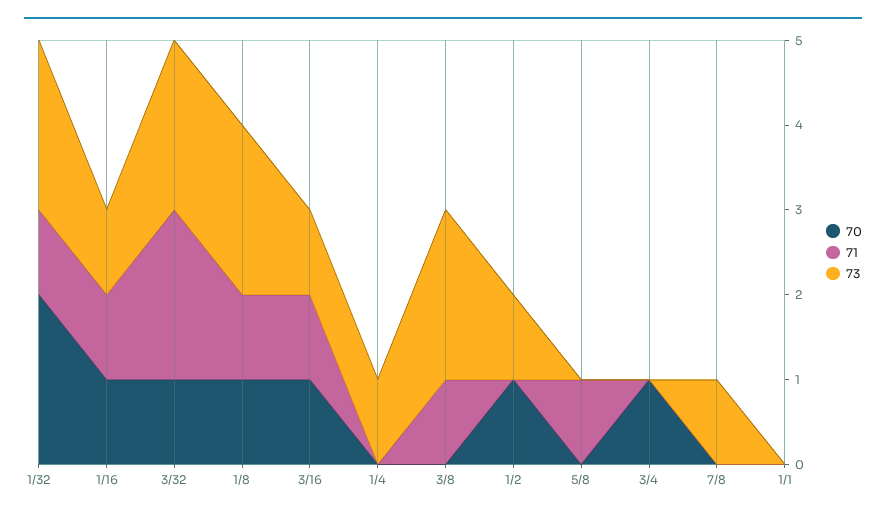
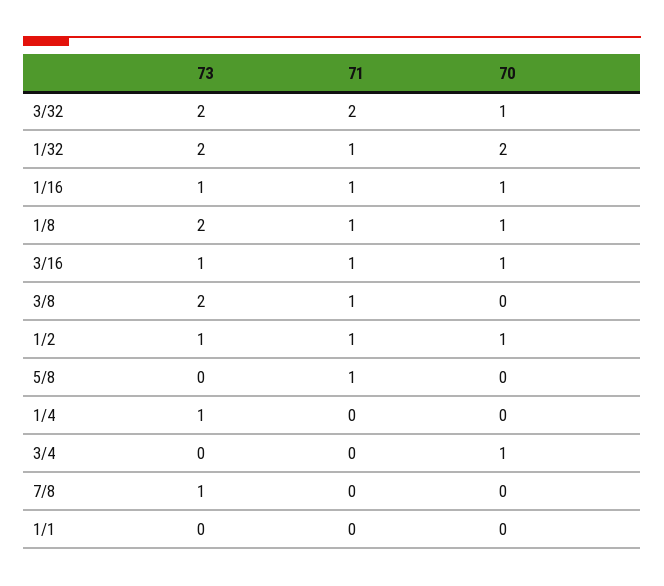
  {
    "70": {
      "1/32": 2,
      "1/16": 1,
      "3/32": 1,
      "1/8": 1,
      "3/16": 1,
      "1/4": 0,
      "3/8": 0,
      "1/2": 1,
      "5/8": 0,
      "3/4": 1,
      "7/8": 0,
      "1/1": 0
    },
    "71": {
      "1/32": 1,
      "1/16": 1,
      "3/32": 2,
      "1/8": 1,
      "3/16": 1,
      "1/4": 0,
      "3/8": 1,
-     "1/2": 0,
+     "1/2": 1,
      "5/8": 1,
      "3/4": 0,
      "7/8": 0,
      "1/1": 0
    },
    "73": {
      "1/32": 2,
      "1/16": 1,
      "3/32": 2,
      "1/8": 2,
      "3/16": 1,
      "1/4": 1,
      "3/8": 2,
      "1/2": 1,
      "5/8": 0,
      "3/4": 0,
      "7/8": 1,
      "1/1": 0
    }
  }

